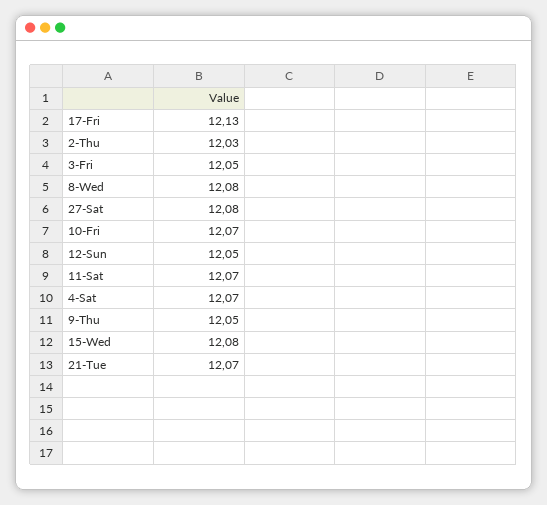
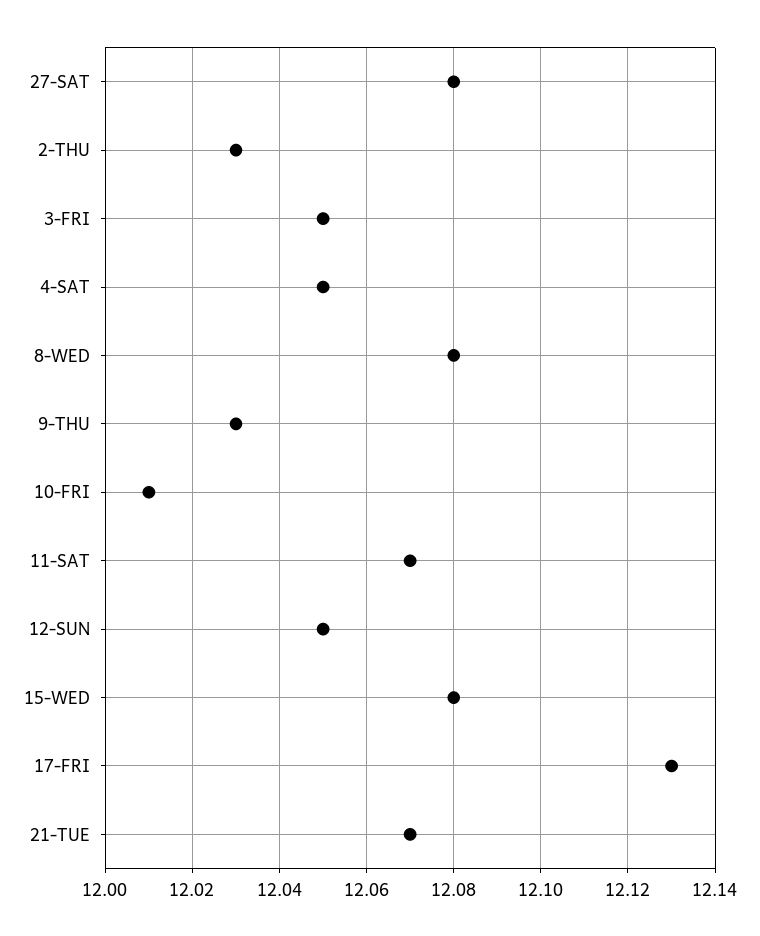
  {
    "17-Fri": 12.13,
    "2-Thu": 12.03,
    "3-Fri": 12.05,
    "8-Wed": 12.08,
    "27-Sat": 12.08,
-   "10-Fri": 12.07,
+   "10-Fri": 12.01,
    "12-Sun": 12.05,
    "11-Sat": 12.07,
-   "4-Sat": 12.07,
+   "4-Sat": 12.05,
-   "9-Thu": 12.05,
+   "9-Thu": 12.03,
    "15-Wed": 12.08,
    "21-Tue": 12.07
  }

